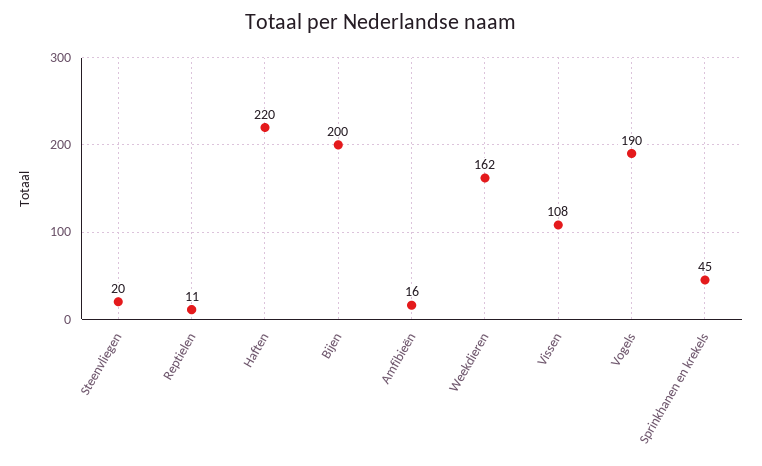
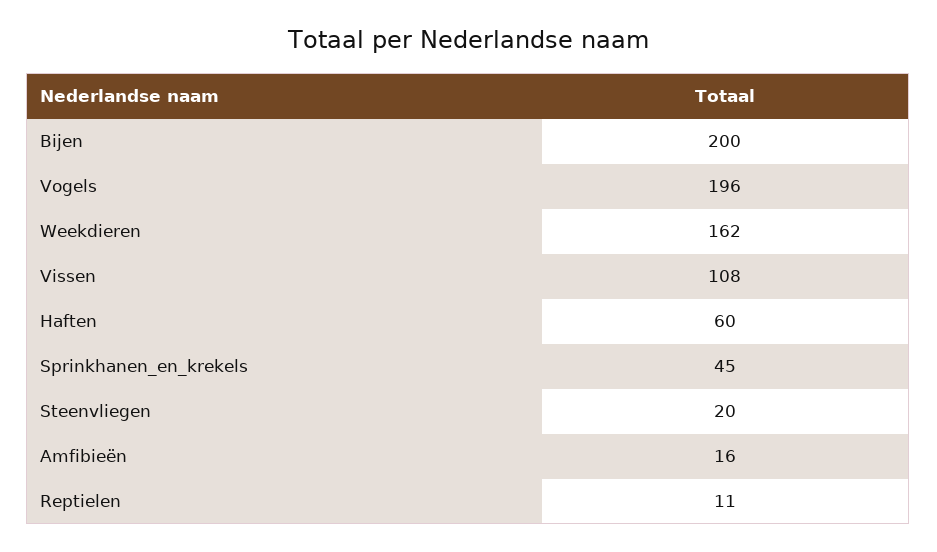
  {
    "Steenvliegen": 20,
    "Reptielen": 11,
-   "Haften": 220,
+   "Haften": 60,
    "Bijen": 200,
    "Amfibieën": 16,
    "Weekdieren": 162,
    "Vissen": 108,
-   "Vogels": 190,
+   "Vogels": 196,
    "Sprinkhanen en krekels": 45
  }

